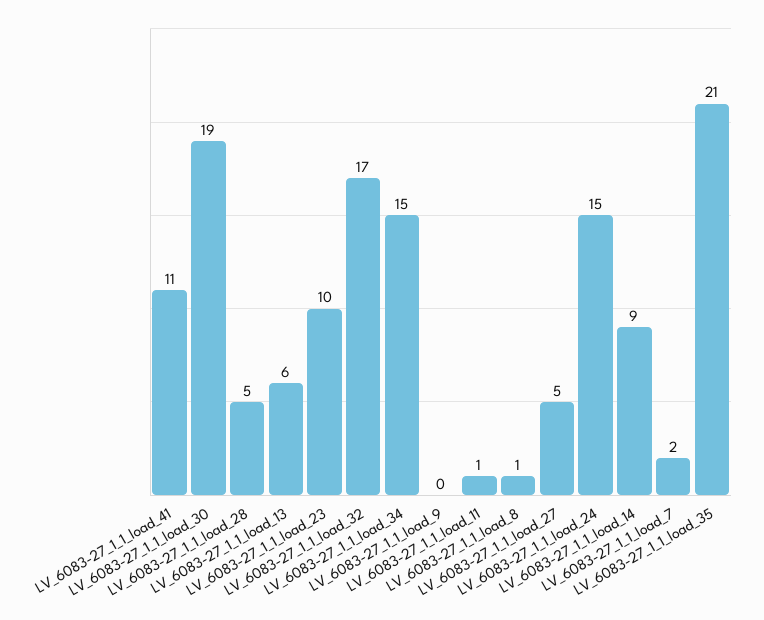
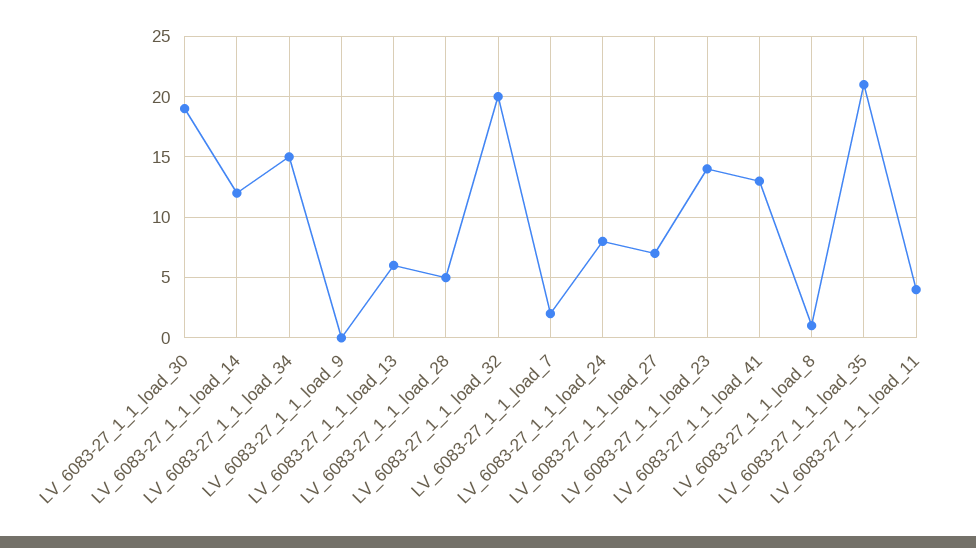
  {
-   "LV_6083-27_1_1_load_41": 11,
+   "LV_6083-27_1_1_load_41": 13,
    "LV_6083-27_1_1_load_30": 19,
    "LV_6083-27_1_1_load_28": 5,
    "LV_6083-27_1_1_load_13": 6,
-   "LV_6083-27_1_1_load_23": 10,
+   "LV_6083-27_1_1_load_23": 14,
-   "LV_6083-27_1_1_load_32": 17,
+   "LV_6083-27_1_1_load_32": 20,
    "LV_6083-27_1_1_load_34": 15,
    "LV_6083-27_1_1_load_9": 0,
-   "LV_6083-27_1_1_load_11": 1,
+   "LV_6083-27_1_1_load_11": 4,
    "LV_6083-27_1_1_load_8": 1,
-   "LV_6083-27_1_1_load_27": 5,
+   "LV_6083-27_1_1_load_27": 7,
-   "LV_6083-27_1_1_load_24": 15,
+   "LV_6083-27_1_1_load_24": 8,
-   "LV_6083-27_1_1_load_14": 9,
+   "LV_6083-27_1_1_load_14": 12,
    "LV_6083-27_1_1_load_7": 2,
    "LV_6083-27_1_1_load_35": 21
  }

